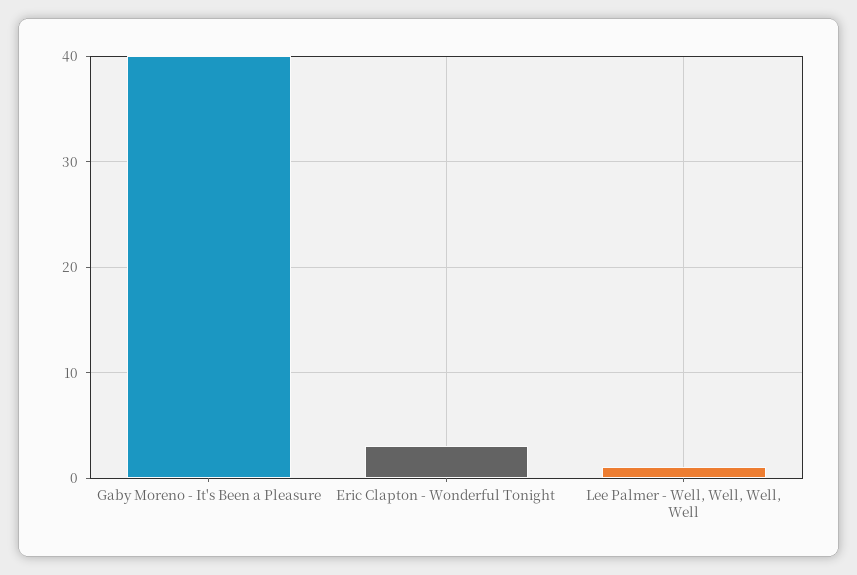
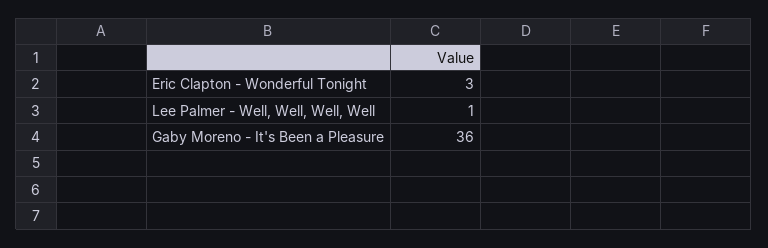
  {
-   "Gaby Moreno - It's Been a Pleasure": 40,
+   "Gaby Moreno - It's Been a Pleasure": 36,
    "Eric Clapton - Wonderful Tonight": 3,
    "Lee Palmer - Well, Well, Well, Well": 1
  }

